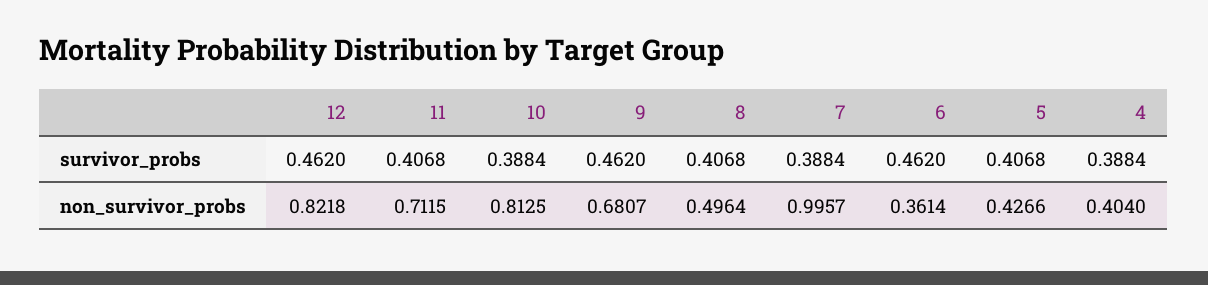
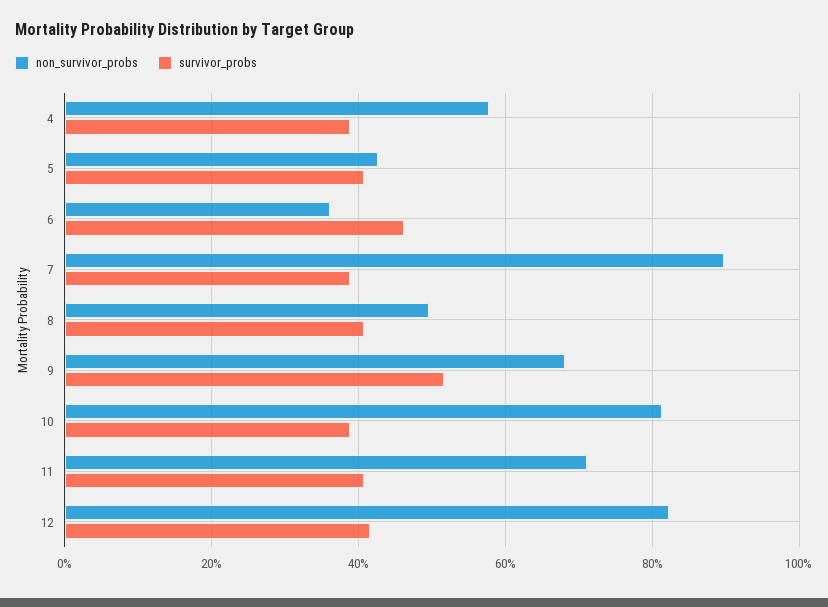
  {
    "survivor_probs": {
-     "12": 0.462,
+     "12": 0.42,
      "11": 0.4068,
      "10": 0.3884,
-     "9": 0.462,
+     "9": 0.52,
      "8": 0.4068,
      "7": 0.3884,
      "6": 0.462,
      "5": 0.4068,
      "4": 0.3884
    },
    "non_survivor_probs": {
      "12": 0.8218,
      "11": 0.7115,
      "10": 0.8125,
      "9": 0.6807,
      "8": 0.4964,
-     "7": 0.9957,
+     "7": 0.9,
      "6": 0.3614,
      "5": 0.4266,
-     "4": 0.404
+     "4": 0.58
    }
  }

